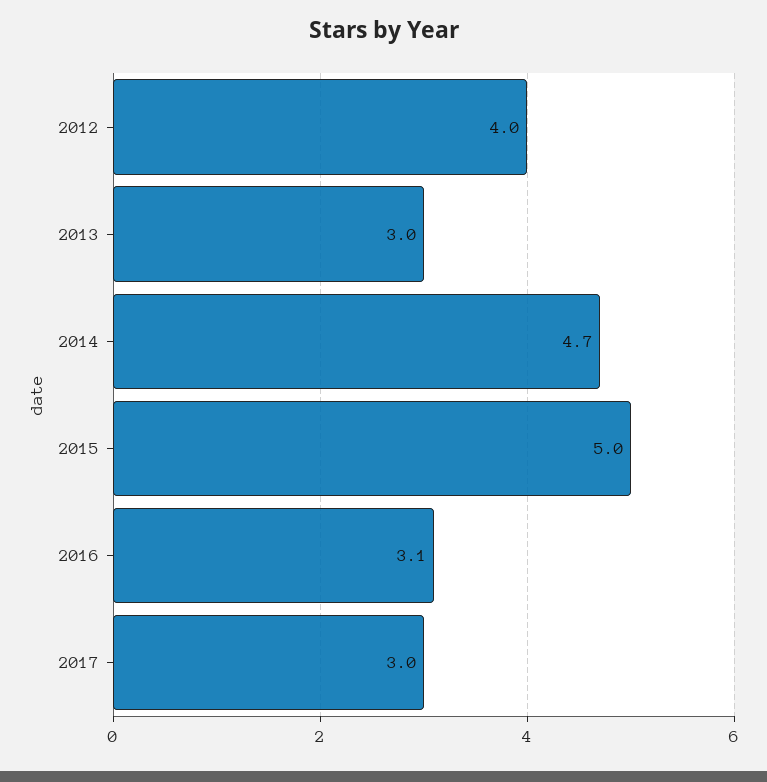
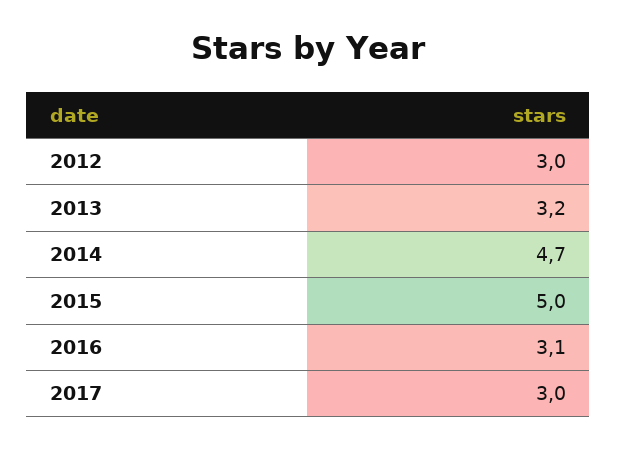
  {
-   "2012": 4,
+   "2012": 3,
-   "2013": 3,
+   "2013": 3.2,
    "2014": 4.7,
    "2015": 5,
    "2016": 3.1,
    "2017": 3
  }

